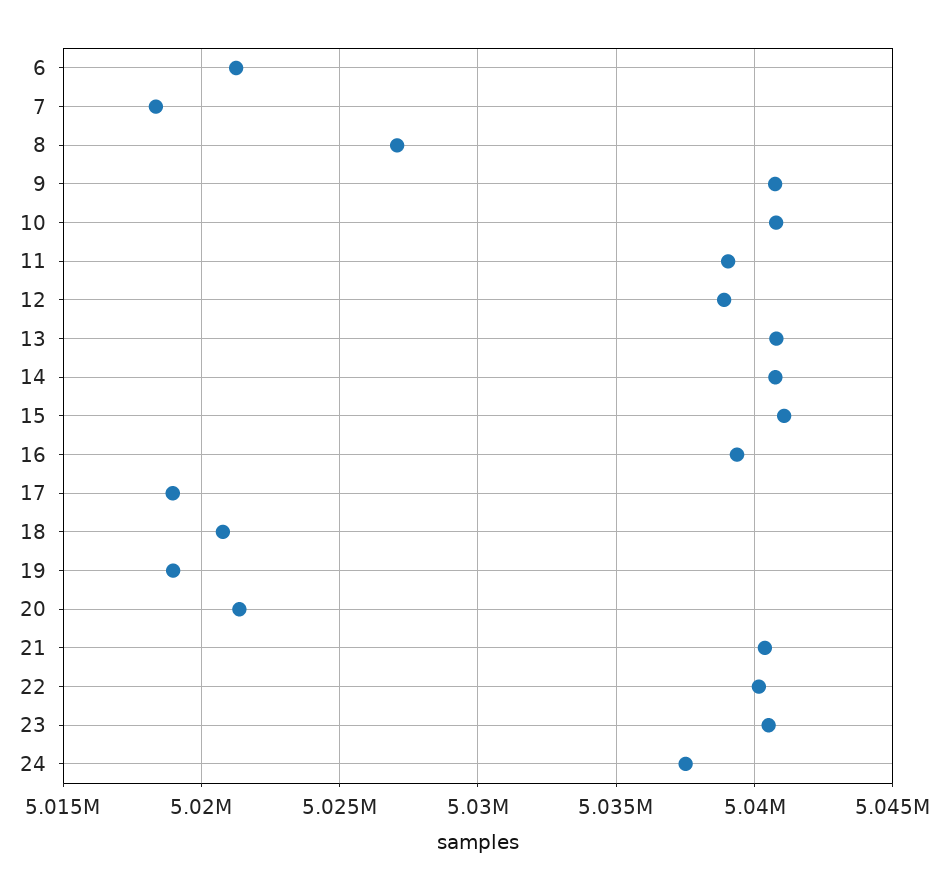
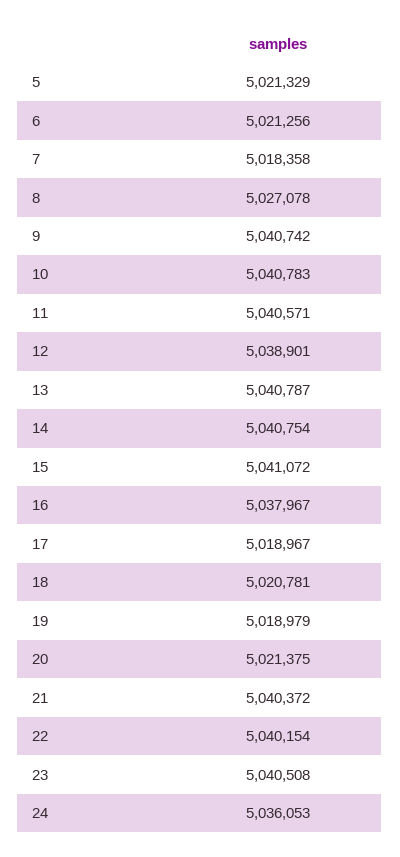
  {
    "6": 5021256,
    "7": 5018358,
    "8": 5027078,
    "9": 5040742,
    "10": 5040783,
-   "11": 5039000,
+   "11": 5040571,
    "12": 5038901,
    "13": 5040787,
    "14": 5040754,
    "15": 5041072,
-   "16": 5039500,
+   "16": 5037967,
    "17": 5018967,
    "18": 5020781,
    "19": 5018979,
    "20": 5021375,
    "21": 5040372,
    "22": 5040154,
    "23": 5040508,
-   "24": 5037500
+   "24": 5036053,
+   "5": 5021329
  }

